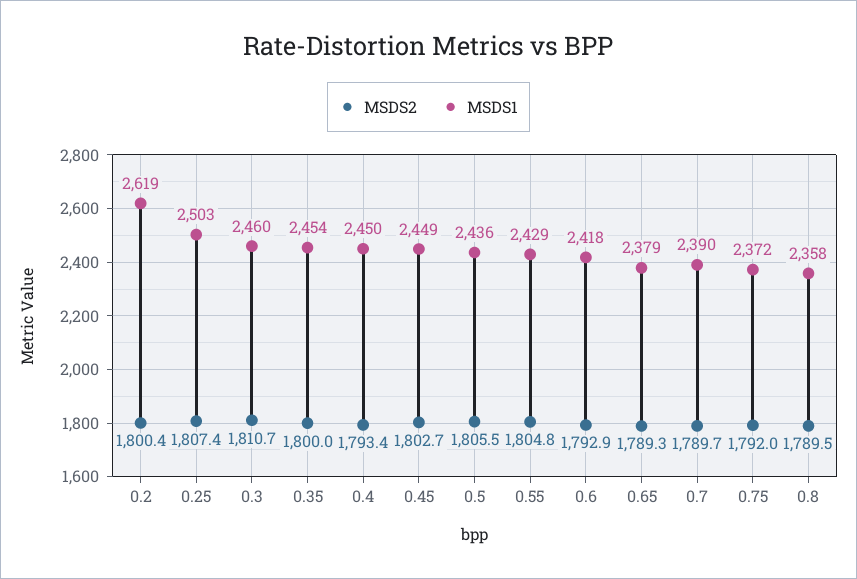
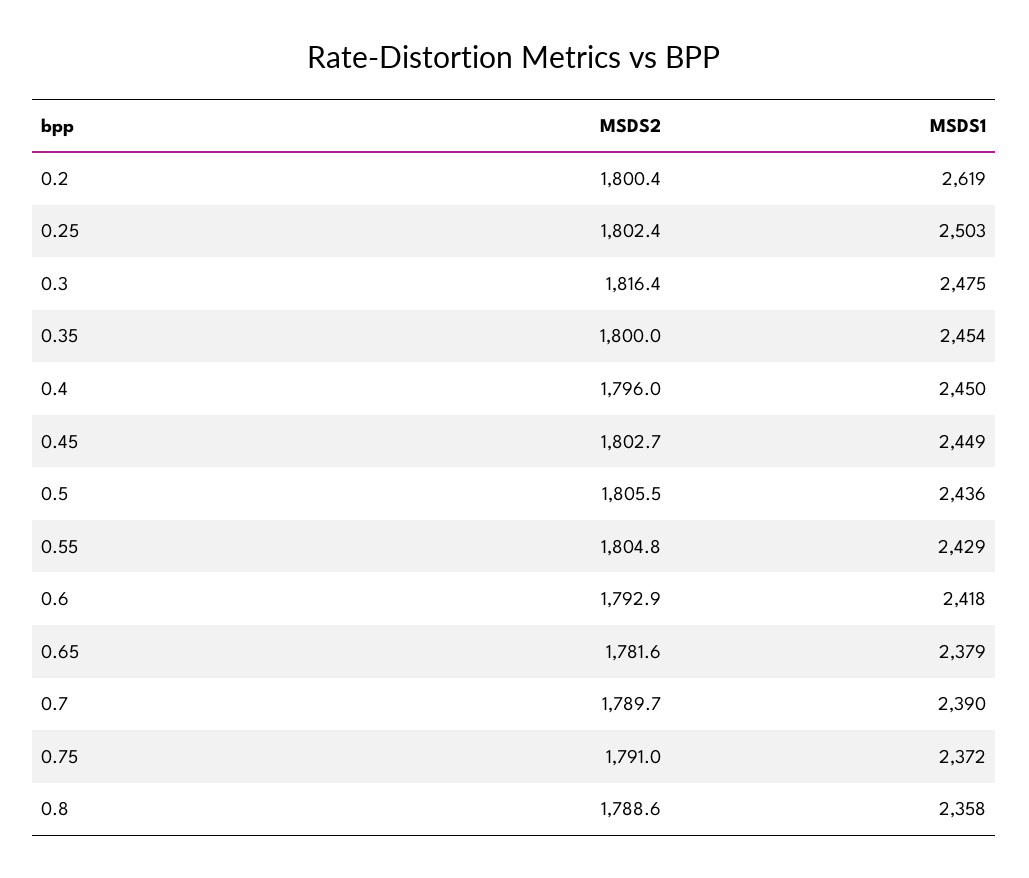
  {
    "MSDS2": {
      "0.2": 1800.4,
-     "0.25": 1807.4,
+     "0.25": 1802.4,
-     "0.3": 1810.7,
+     "0.3": 1816.4,
      "0.35": 1800,
-     "0.4": 1793.4,
+     "0.4": 1796,
      "0.45": 1802.7,
      "0.5": 1805.5,
      "0.55": 1804.8,
      "0.6": 1792.9,
-     "0.65": 1789.3,
+     "0.65": 1781.6,
      "0.7": 1789.7,
-     "0.75": 1792,
+     "0.75": 1791,
-     "0.8": 1789.5
+     "0.8": 1788.6
    },
    "MSDS1": {
      "0.2": 2619,
      "0.25": 2503,
-     "0.3": 2460,
+     "0.3": 2475,
      "0.35": 2454,
      "0.4": 2450,
      "0.45": 2449,
      "0.5": 2436,
      "0.55": 2429,
      "0.6": 2418,
      "0.65": 2379,
      "0.7": 2390,
      "0.75": 2372,
      "0.8": 2358
    }
  }

